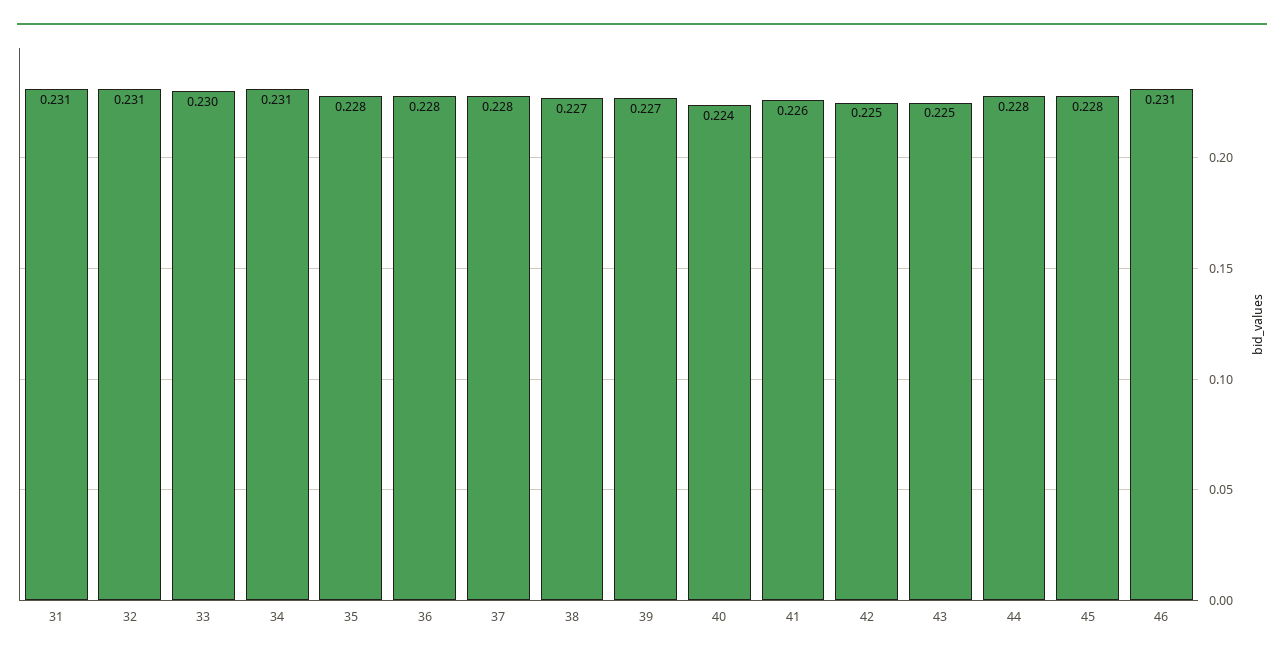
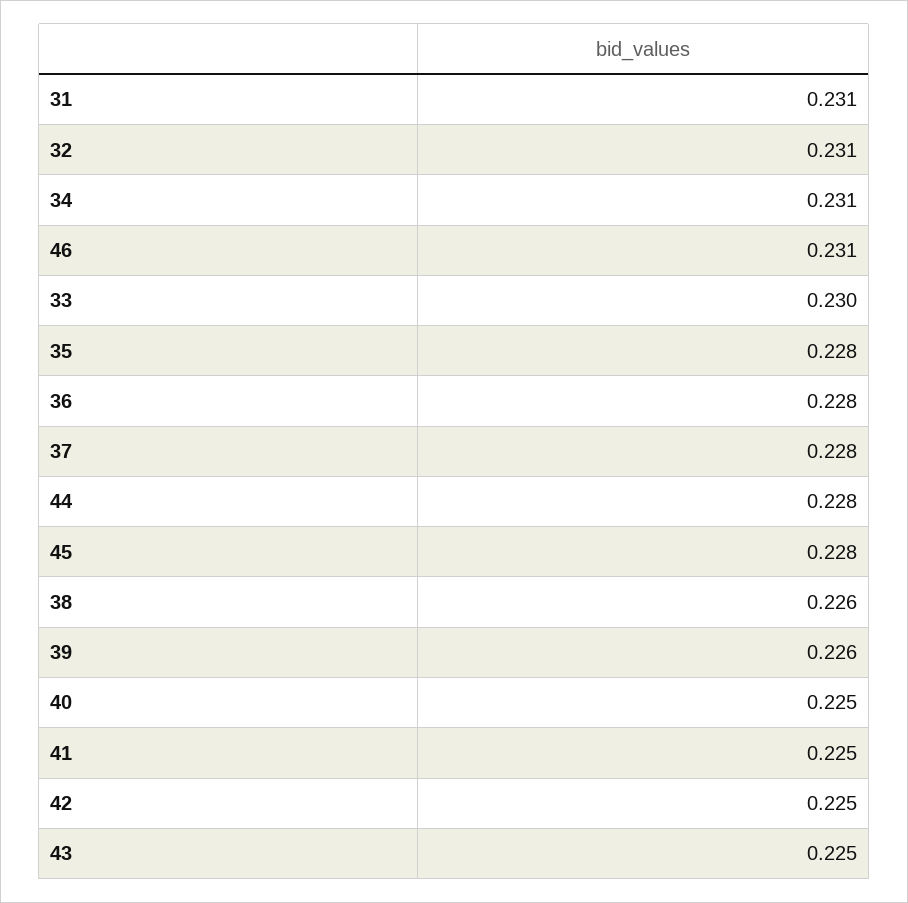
  {
    "31": 0.231,
    "32": 0.231,
    "33": 0.23,
    "34": 0.231,
    "35": 0.228,
    "36": 0.228,
    "37": 0.228,
-   "38": 0.227,
+   "38": 0.226,
-   "39": 0.227,
+   "39": 0.226,
-   "40": 0.224,
+   "40": 0.225,
-   "41": 0.226,
+   "41": 0.225,
    "42": 0.225,
    "43": 0.225,
    "44": 0.228,
    "45": 0.228,
    "46": 0.231
  }

